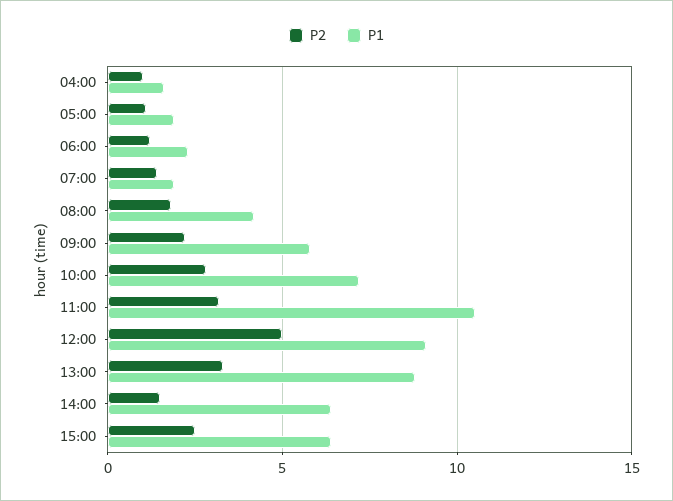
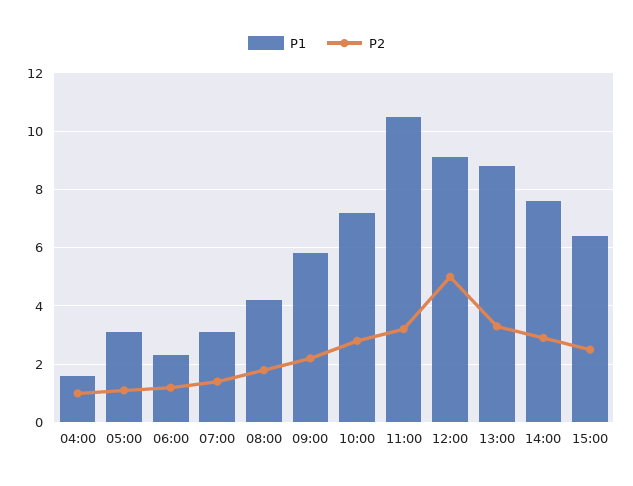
  {
    "P2": {
      "04:00": 1,
      "05:00": 1,
      "06:00": 1,
      "07:00": 1.5,
      "08:00": 2,
      "09:00": 2,
      "10:00": 3,
      "11:00": 3,
      "12:00": 5,
      "13:00": 3.5,
-     "14:00": 1.5,
+     "14:00": 3,
      "15:00": 2.5
    },
    "P1": {
      "04:00": 1.5,
-     "05:00": 2,
+     "05:00": 3,
      "06:00": 2.5,
-     "07:00": 2,
+     "07:00": 3,
      "08:00": 4,
      "09:00": 6,
      "10:00": 7,
      "11:00": 10.5,
      "12:00": 9,
      "13:00": 9,
-     "14:00": 6.5,
+     "14:00": 7.5,
      "15:00": 6.5
    }
  }

